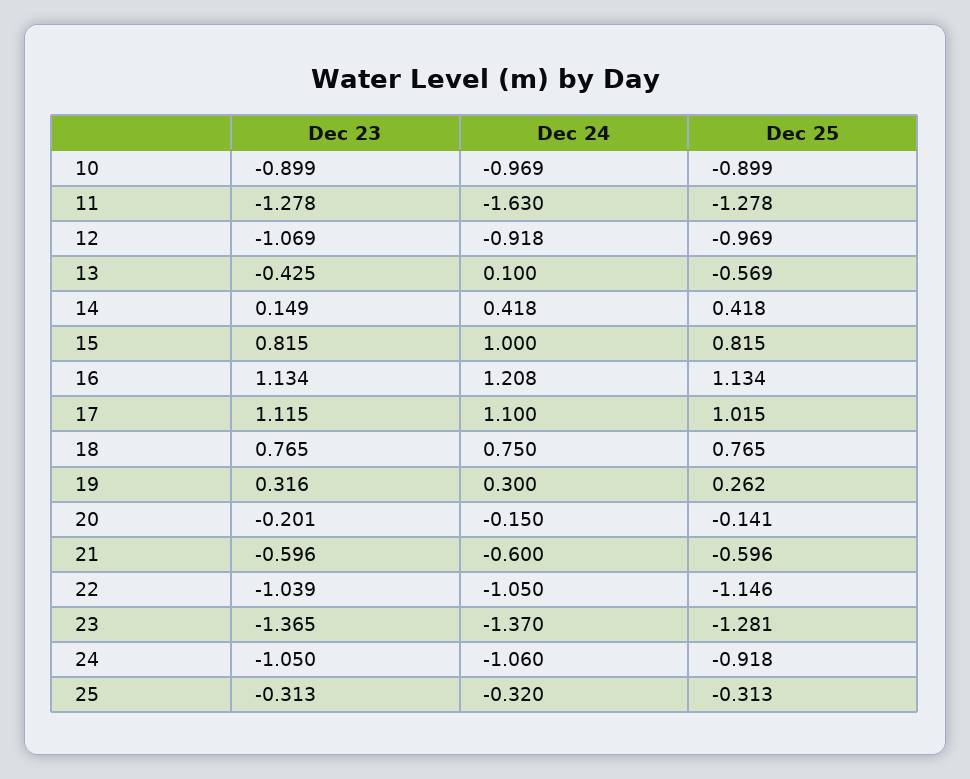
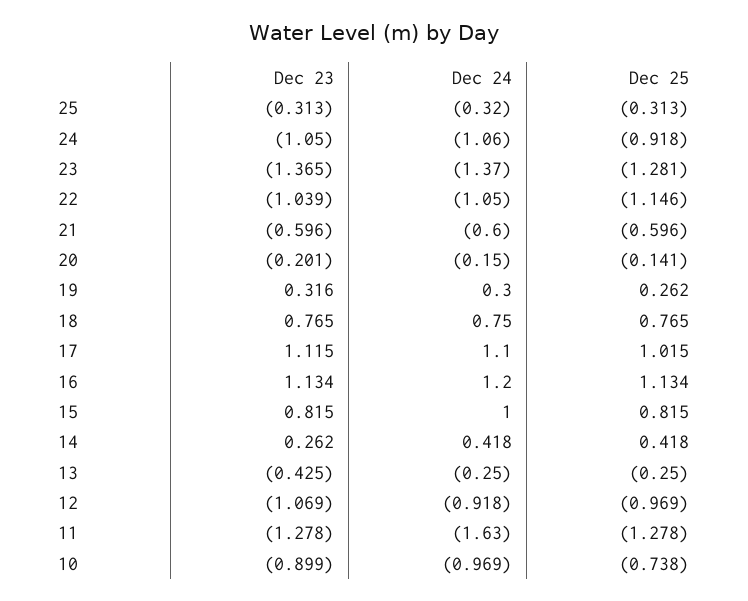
  {
    "Dec 23": {
      "10": -0.899,
      "11": -1.278,
      "12": -1.069,
      "13": -0.425,
-     "14": 0.149,
+     "14": 0.262,
      "15": 0.815,
      "16": 1.134,
      "17": 1.115,
      "18": 0.765,
      "19": 0.316,
      "20": -0.201,
      "21": -0.596,
      "22": -1.039,
      "23": -1.365,
      "24": -1.05,
      "25": -0.313
    },
    "Dec 24": {
      "10": -0.969,
      "11": -1.63,
      "12": -0.918,
-     "13": 0.1,
+     "13": -0.25,
      "14": 0.418,
      "15": 1,
-     "16": 1.208,
+     "16": 1.2,
      "17": 1.1,
      "18": 0.75,
      "19": 0.3,
      "20": -0.15,
      "21": -0.6,
      "22": -1.05,
      "23": -1.37,
      "24": -1.06,
      "25": -0.32
    },
    "Dec 25": {
-     "10": -0.899,
+     "10": -0.738,
      "11": -1.278,
      "12": -0.969,
-     "13": -0.569,
+     "13": -0.25,
      "14": 0.418,
      "15": 0.815,
      "16": 1.134,
      "17": 1.015,
      "18": 0.765,
      "19": 0.262,
      "20": -0.141,
      "21": -0.596,
      "22": -1.146,
      "23": -1.281,
      "24": -0.918,
      "25": -0.313
    }
  }

